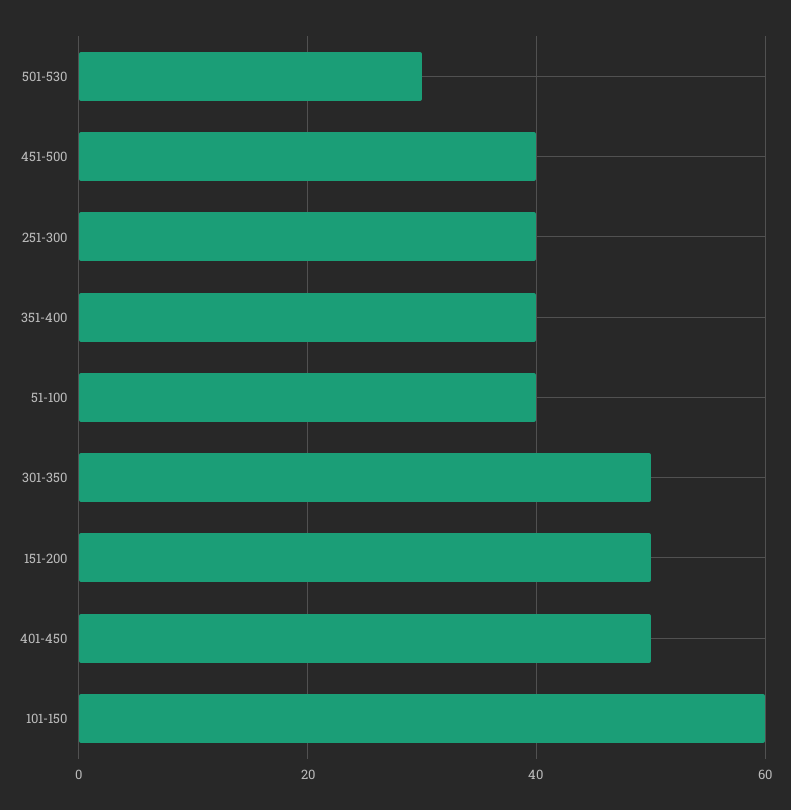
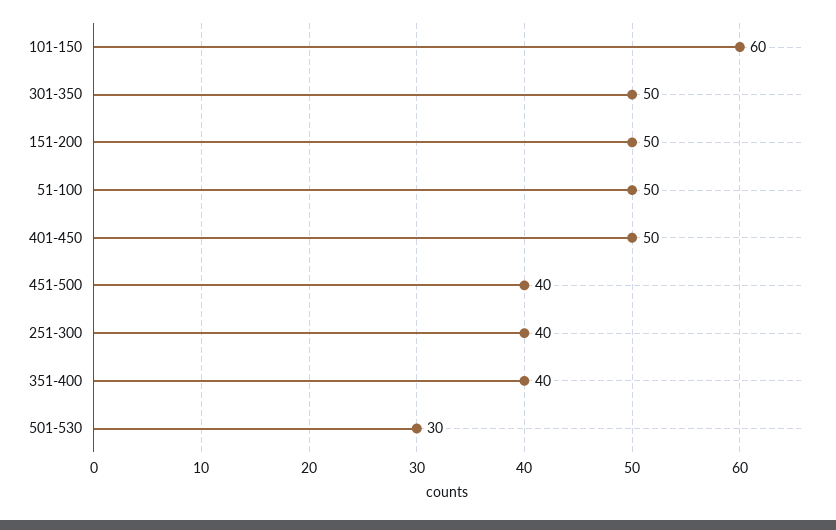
  {
    "501-530": 30,
    "451-500": 40,
    "251-300": 40,
    "351-400": 40,
-   "51-100": 40,
+   "51-100": 50,
    "301-350": 50,
    "151-200": 50,
    "401-450": 50,
    "101-150": 60
  }

